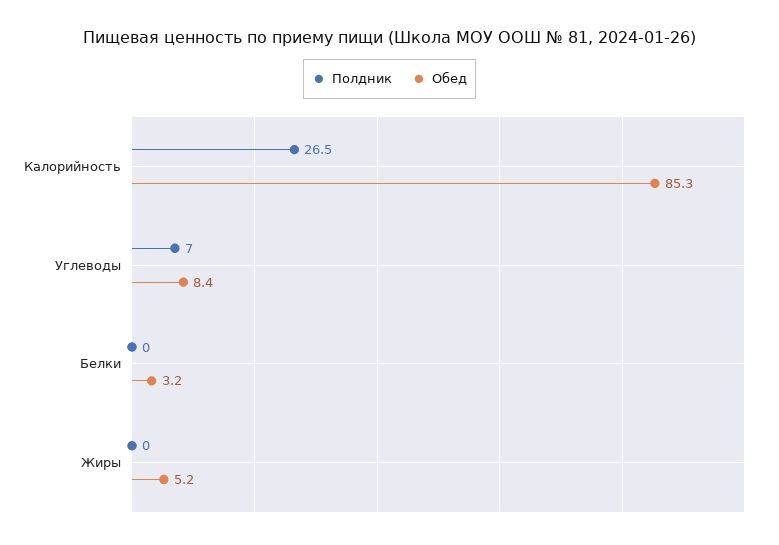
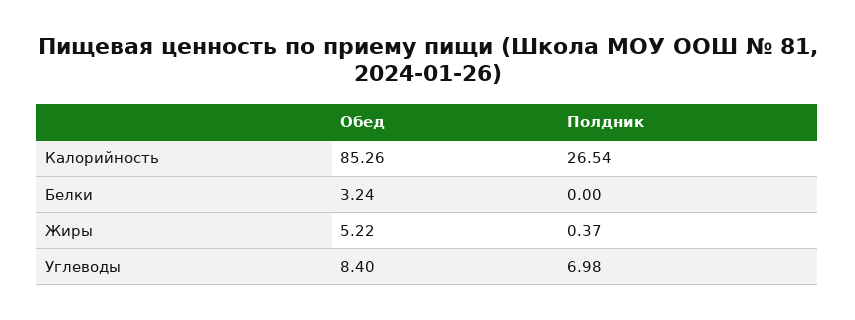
  {
    "Полдник": {
      "Калорийность": 26.54,
      "Углеводы": 6.98,
      "Белки": 0,
-     "Жиры": 0
+     "Жиры": 0.37
    },
    "Обед": {
      "Калорийность": 85.26,
      "Углеводы": 8.4,
      "Белки": 3.24,
      "Жиры": 5.22
    }
  }

